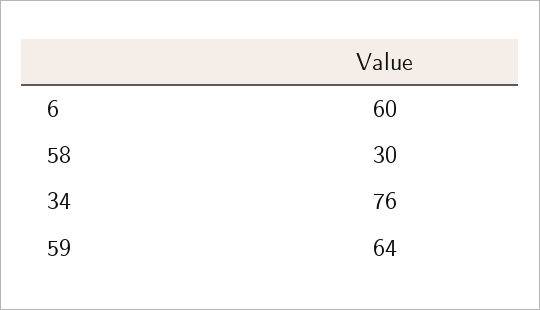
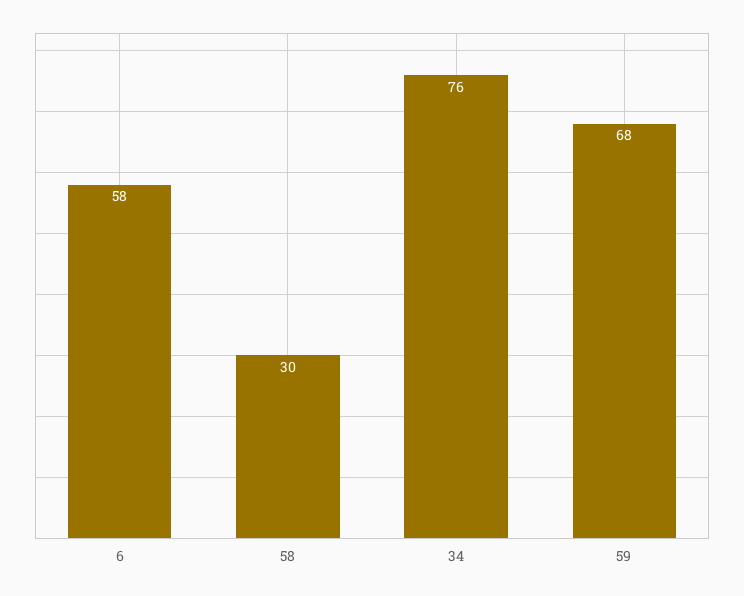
  {
-   "6": 60,
+   "6": 58,
    "58": 30,
    "34": 76,
-   "59": 64
+   "59": 68
  }

